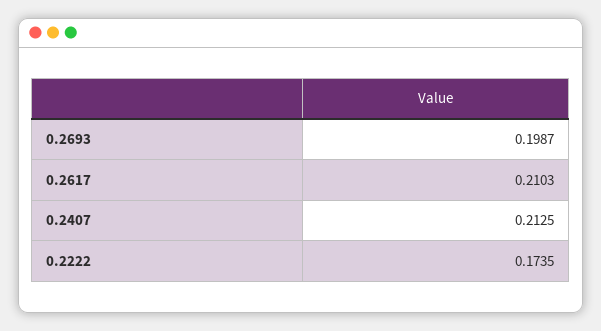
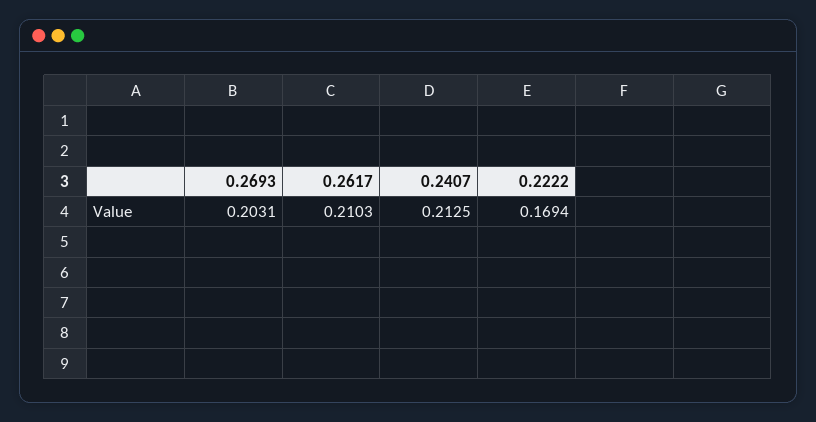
  {
-   "0.2693": 0.1987,
+   "0.2693": 0.2031,
    "0.2617": 0.2103,
    "0.2407": 0.2125,
-   "0.2222": 0.1735
+   "0.2222": 0.1694
  }

